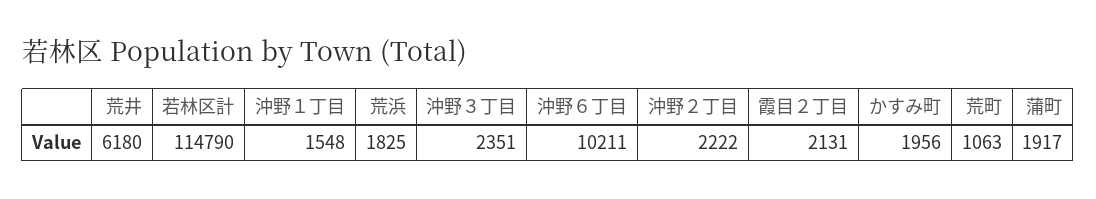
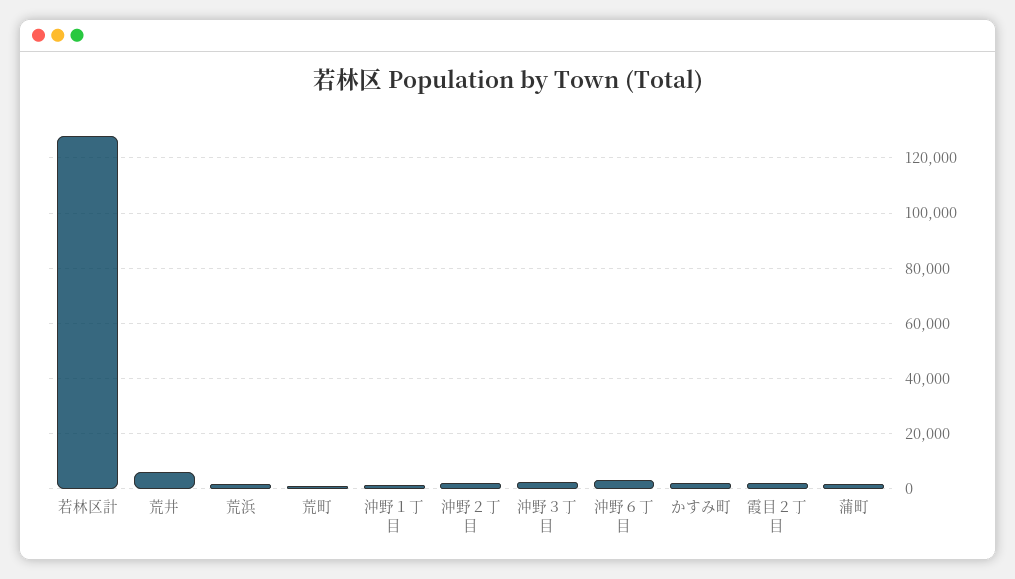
  {
    "荒井": 6180,
-   "若林区計": 114790,
+   "若林区計": 127500,
    "沖野１丁目": 1548,
    "荒浜": 1825,
    "沖野３丁目": 2351,
-   "沖野６丁目": 10211,
+   "沖野６丁目": 2500,
    "沖野２丁目": 2222,
    "霞目２丁目": 2131,
    "かすみ町": 1956,
    "荒町": 1063,
    "蒲町": 1917
  }

